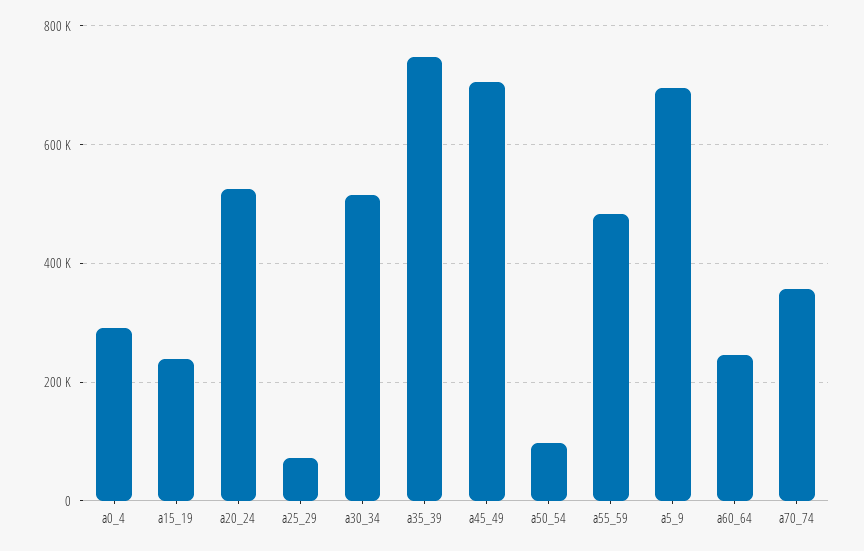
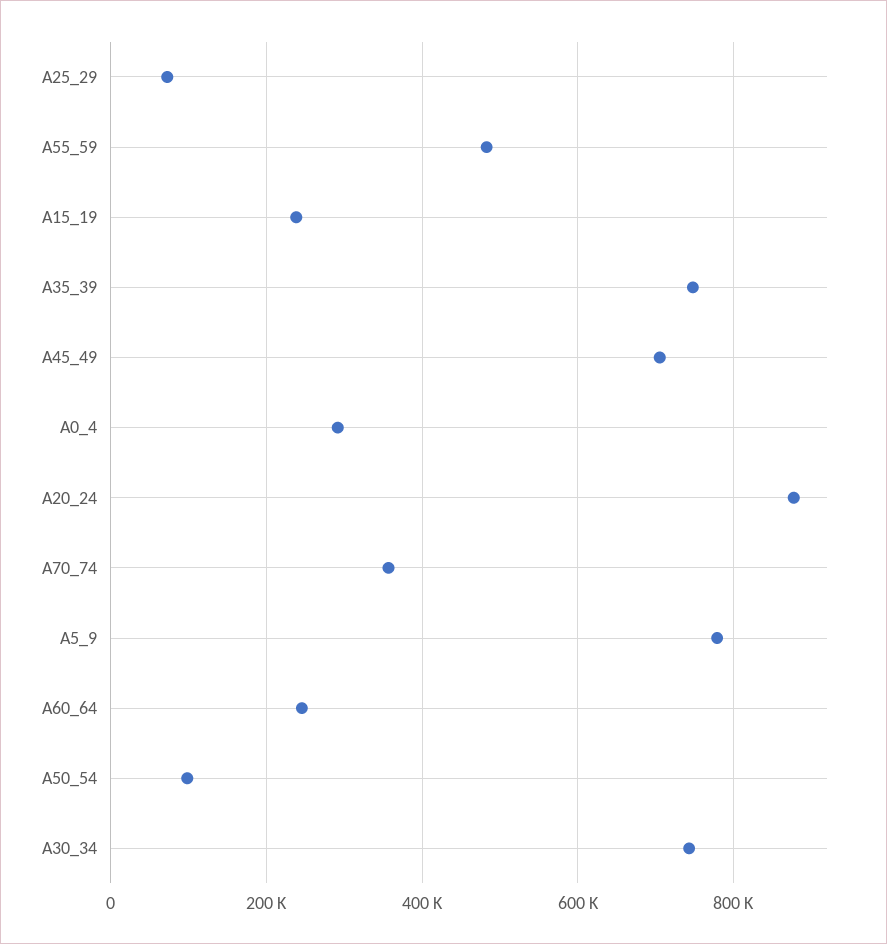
  {
    "a0_4": 300000,
    "a15_19": 240000,
-   "a20_24": 520000,
+   "a20_24": 880000,
    "a25_29": 80000,
-   "a30_34": 520000,
+   "a30_34": 740000,
    "a35_39": 740000,
    "a45_49": 700000,
    "a50_54": 100000,
    "a55_59": 480000,
-   "a5_9": 700000,
+   "a5_9": 780000,
    "a60_64": 240000,
    "a70_74": 360000
  }

